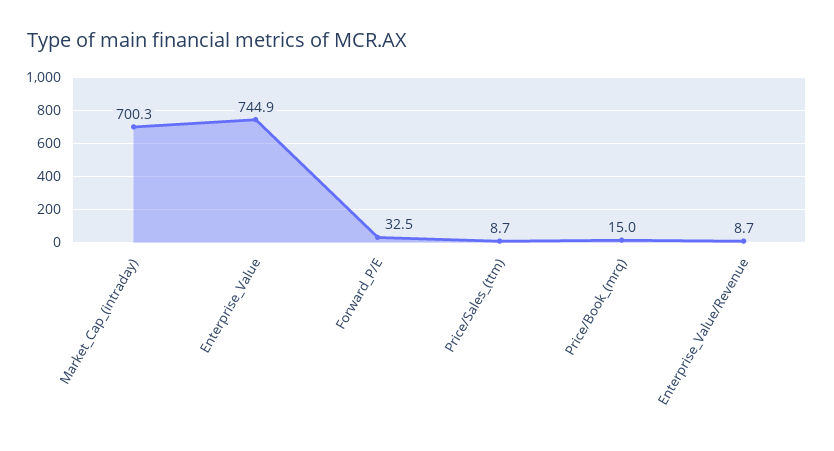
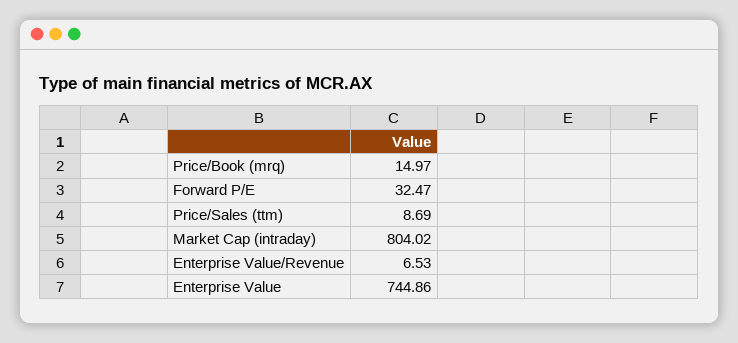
  {
-   "Market_Cap_(intraday)": 700.3,
+   "Market_Cap_(intraday)": 804.02,
    "Enterprise_Value": 744.86,
    "Forward_P/E": 32.47,
    "Price/Sales_(ttm)": 8.69,
    "Price/Book_(mrq)": 14.97,
-   "Enterprise_Value/Revenue": 8.7
+   "Enterprise_Value/Revenue": 6.53
  }

